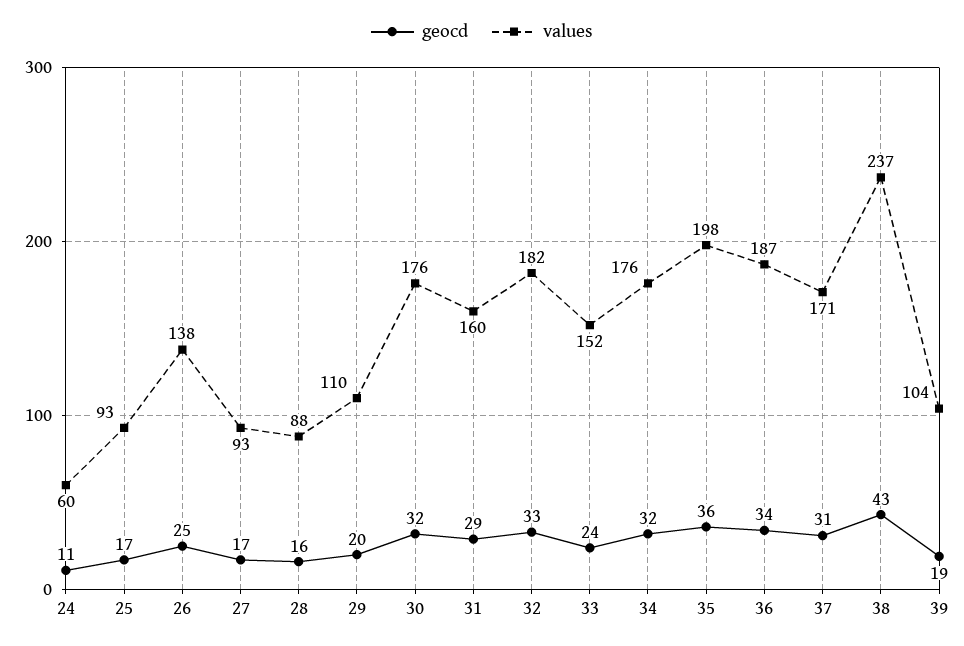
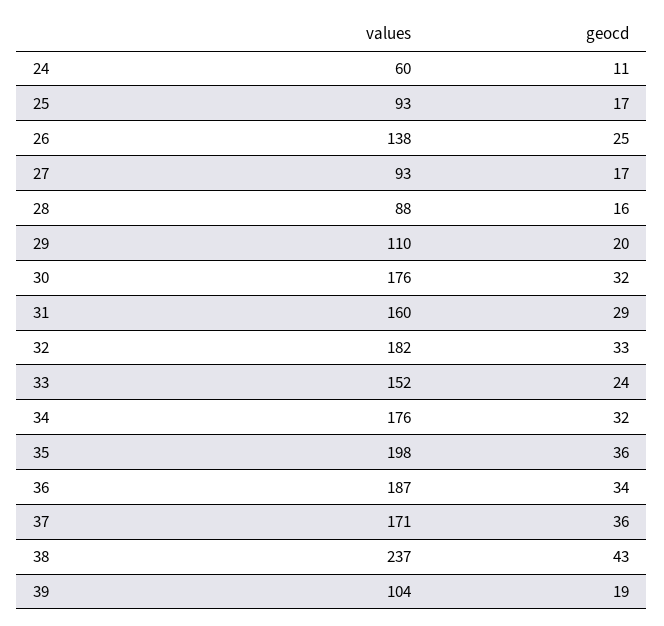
  {
    "geocd": {
      "24": 11,
      "25": 17,
      "26": 25,
      "27": 17,
      "28": 16,
      "29": 20,
      "30": 32,
      "31": 29,
      "32": 33,
      "33": 24,
      "34": 32,
      "35": 36,
      "36": 34,
-     "37": 31,
+     "37": 36,
      "38": 43,
      "39": 19
    },
    "values": {
      "24": 60,
      "25": 93,
      "26": 138,
      "27": 93,
      "28": 88,
      "29": 110,
      "30": 176,
      "31": 160,
      "32": 182,
      "33": 152,
      "34": 176,
      "35": 198,
      "36": 187,
      "37": 171,
      "38": 237,
      "39": 104
    }
  }

